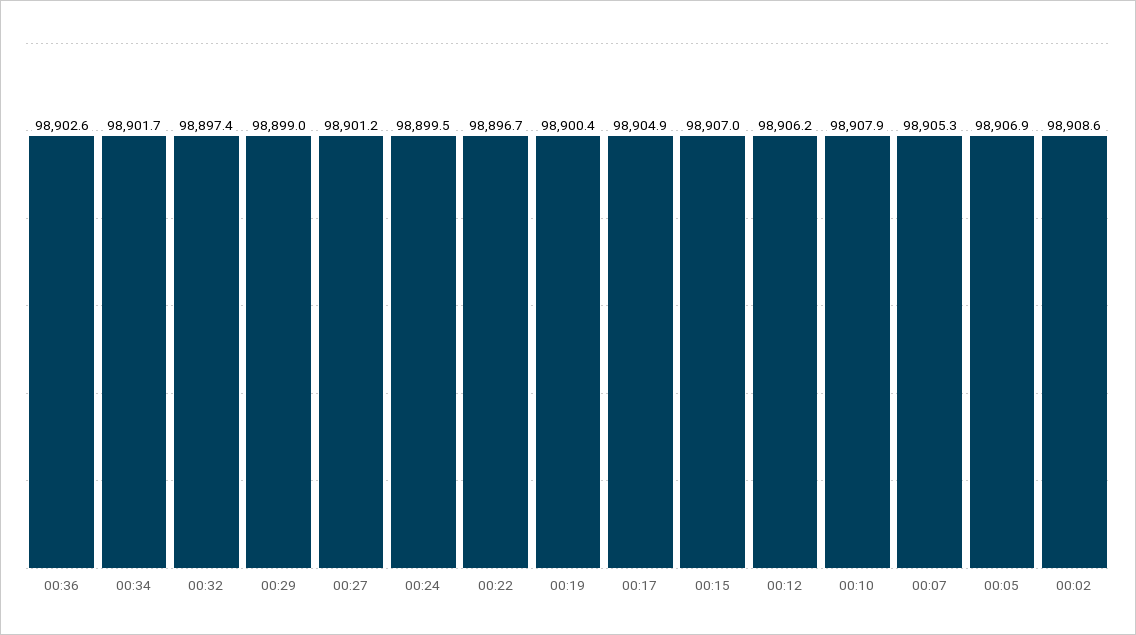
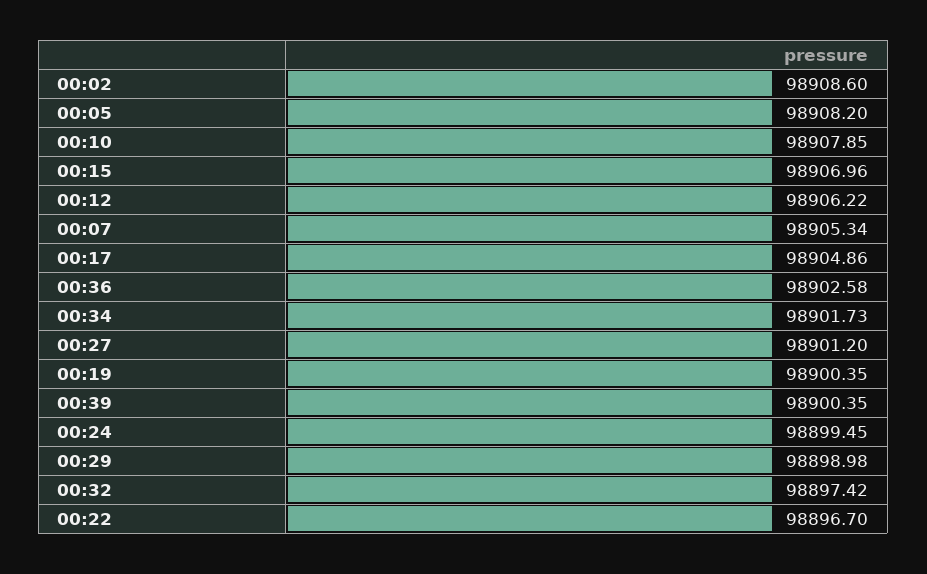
  {
    "00:36": 98902.58,
    "00:34": 98901.73,
    "00:32": 98897.42,
    "00:29": 98898.98,
    "00:27": 98901.2,
    "00:24": 98899.45,
    "00:22": 98896.7,
    "00:19": 98900.35,
    "00:17": 98904.86,
    "00:15": 98906.96,
    "00:12": 98906.22,
    "00:10": 98907.85,
    "00:07": 98905.34,
-   "00:05": 98906.9,
+   "00:05": 98908.2,
-   "00:02": 98908.6
+   "00:02": 98908.6,
+   "00:39": 98900.35
  }

